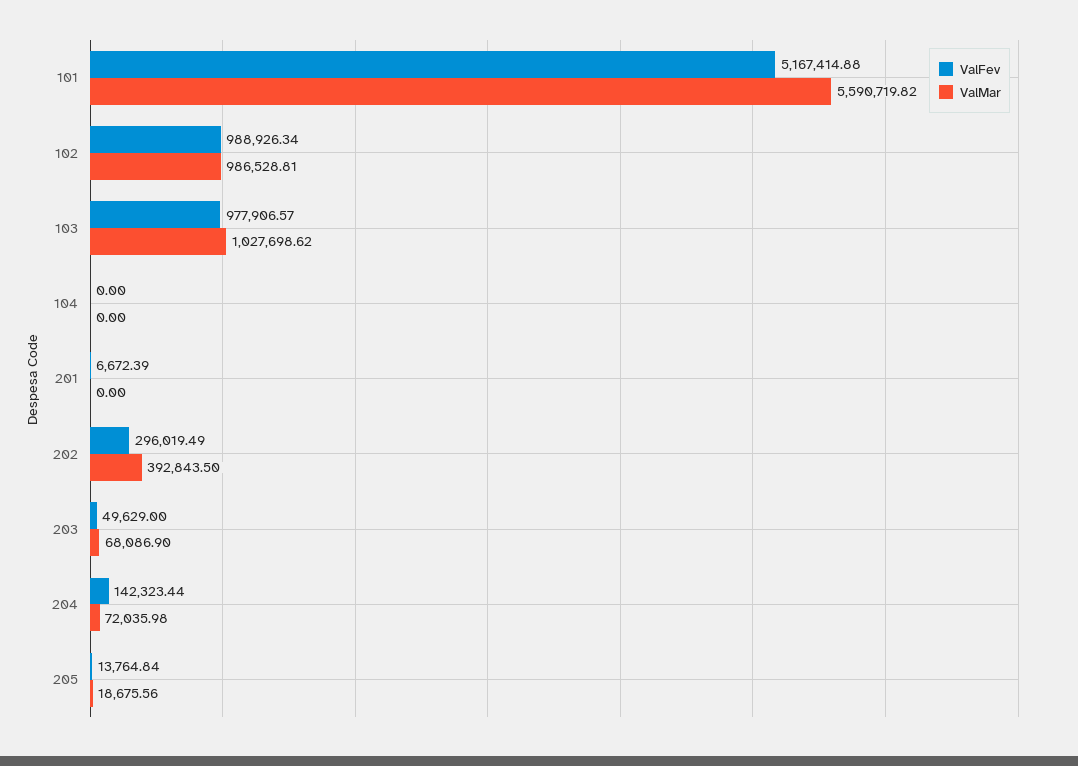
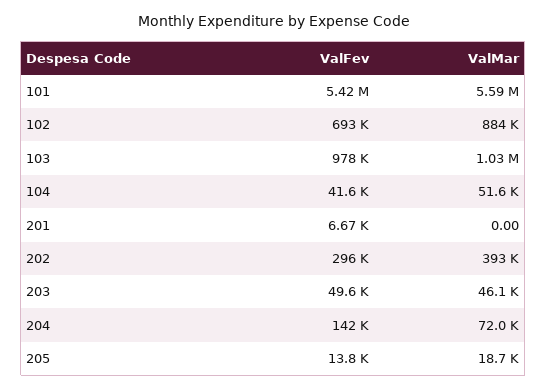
  {
    "ValFev": {
-     "101": 5167414.88,
+     "101": 5420000,
-     "102": 988926.34,
+     "102": 693000,
      "103": 977906.57,
-     "104": 0,
+     "104": 41600,
      "201": 6672.39,
      "202": 296019.49,
      "203": 49629,
      "204": 142323.44,
      "205": 13764.84
    },
    "ValMar": {
      "101": 5590719.82,
-     "102": 986528.81,
+     "102": 884000,
      "103": 1027698.62,
-     "104": 0,
+     "104": 51600,
      "201": 0,
      "202": 392843.5,
-     "203": 68086.9,
+     "203": 46100,
      "204": 72035.98,
      "205": 18675.56
    }
  }

